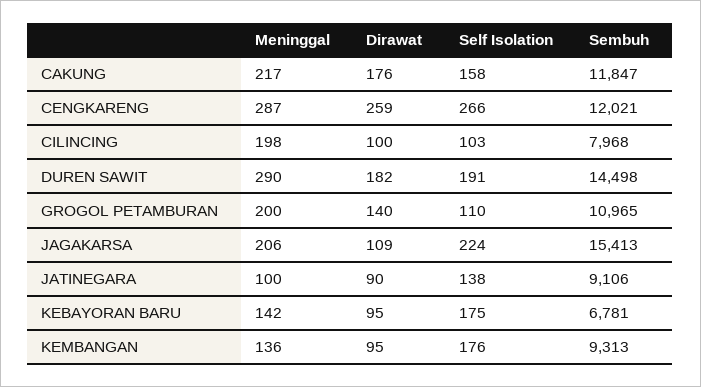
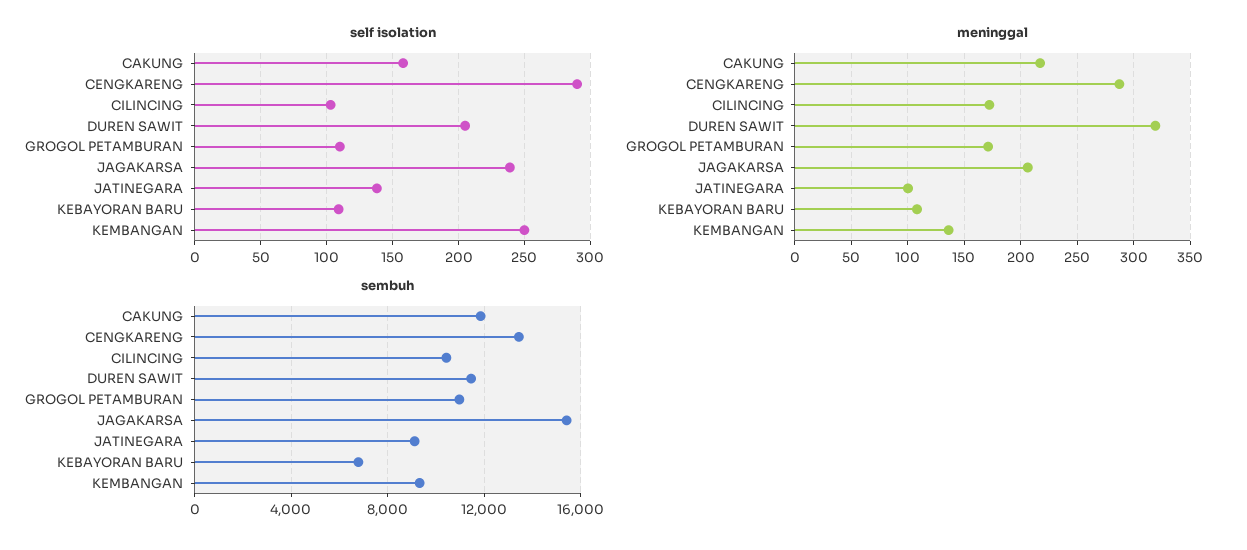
  {
    "Meninggal": {
      "CAKUNG": 217,
      "CENGKARENG": 287,
-     "CILINCING": 198,
+     "CILINCING": 170,
-     "DUREN SAWIT": 290,
+     "DUREN SAWIT": 320,
-     "GROGOL PETAMBURAN": 200,
+     "GROGOL PETAMBURAN": 170,
      "JAGAKARSA": 206,
      "JATINEGARA": 100,
-     "KEBAYORAN BARU": 142,
+     "KEBAYORAN BARU": 110,
      "KEMBANGAN": 136
    },
-   "Dirawat": {
-     "CAKUNG": 176,
-     "CENGKARENG": 259,
-     "CILINCING": 100,
-     "DUREN SAWIT": 182,
-     "GROGOL PETAMBURAN": 140,
-     "JAGAKARSA": 109,
-     "JATINEGARA": 90,
-     "KEBAYORAN BARU": 95,
-     "KEMBANGAN": 95
-   },
    "Self Isolation": {
      "CAKUNG": 158,
-     "CENGKARENG": 266,
+     "CENGKARENG": 290,
      "CILINCING": 103,
-     "DUREN SAWIT": 191,
+     "DUREN SAWIT": 205,
      "GROGOL PETAMBURAN": 110,
-     "JAGAKARSA": 224,
+     "JAGAKARSA": 240,
      "JATINEGARA": 138,
-     "KEBAYORAN BARU": 175,
+     "KEBAYORAN BARU": 110,
-     "KEMBANGAN": 176
+     "KEMBANGAN": 250
    },
    "Sembuh": {
      "CAKUNG": 11847,
-     "CENGKARENG": 12021,
+     "CENGKARENG": 13500,
-     "CILINCING": 7968,
+     "CILINCING": 10500,
-     "DUREN SAWIT": 14498,
+     "DUREN SAWIT": 11500,
      "GROGOL PETAMBURAN": 10965,
      "JAGAKARSA": 15413,
      "JATINEGARA": 9106,
      "KEBAYORAN BARU": 6781,
      "KEMBANGAN": 9313
    }
  }

